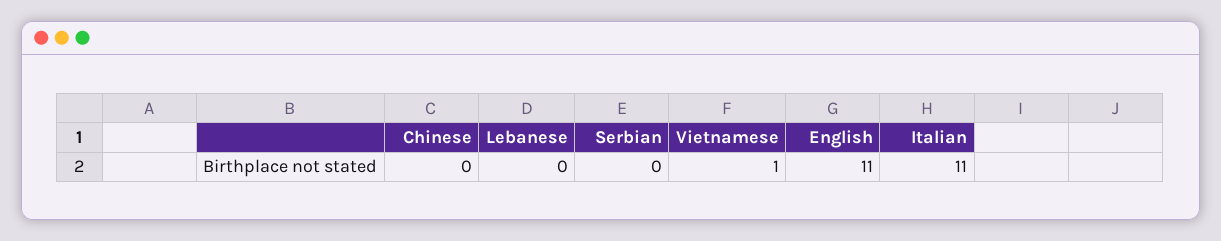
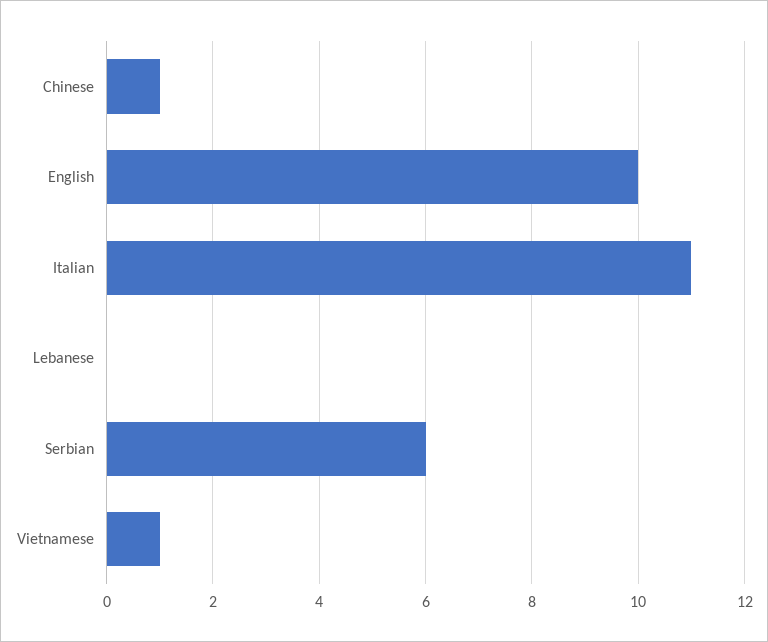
  {
-   "Chinese": 0,
+   "Chinese": 1,
    "Lebanese": 0,
-   "Serbian": 0,
+   "Serbian": 6,
    "Vietnamese": 1,
-   "English": 11,
+   "English": 10,
    "Italian": 11
  }

